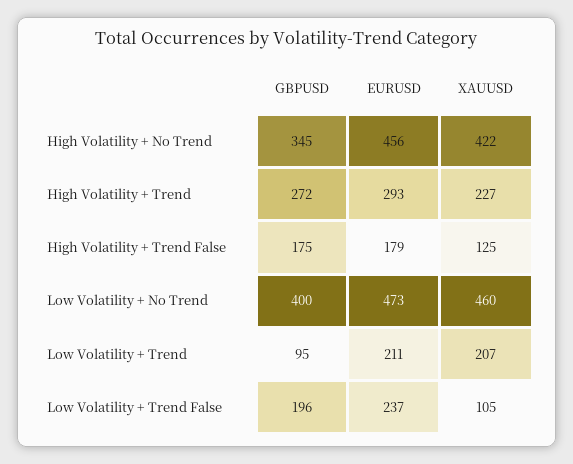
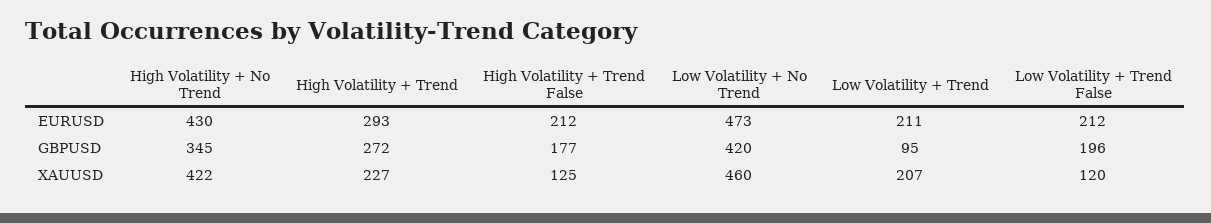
  {
    "GBPUSD": {
      "High Volatility + No Trend": 345,
      "High Volatility + Trend": 272,
-     "High Volatility + Trend False": 175,
+     "High Volatility + Trend False": 177,
-     "Low Volatility + No Trend": 400,
+     "Low Volatility + No Trend": 420,
      "Low Volatility + Trend": 95,
      "Low Volatility + Trend False": 196
    },
    "EURUSD": {
-     "High Volatility + No Trend": 456,
+     "High Volatility + No Trend": 430,
      "High Volatility + Trend": 293,
-     "High Volatility + Trend False": 179,
+     "High Volatility + Trend False": 212,
      "Low Volatility + No Trend": 473,
      "Low Volatility + Trend": 211,
-     "Low Volatility + Trend False": 237
+     "Low Volatility + Trend False": 212
    },
    "XAUUSD": {
      "High Volatility + No Trend": 422,
      "High Volatility + Trend": 227,
      "High Volatility + Trend False": 125,
      "Low Volatility + No Trend": 460,
      "Low Volatility + Trend": 207,
-     "Low Volatility + Trend False": 105
+     "Low Volatility + Trend False": 120
    }
  }

